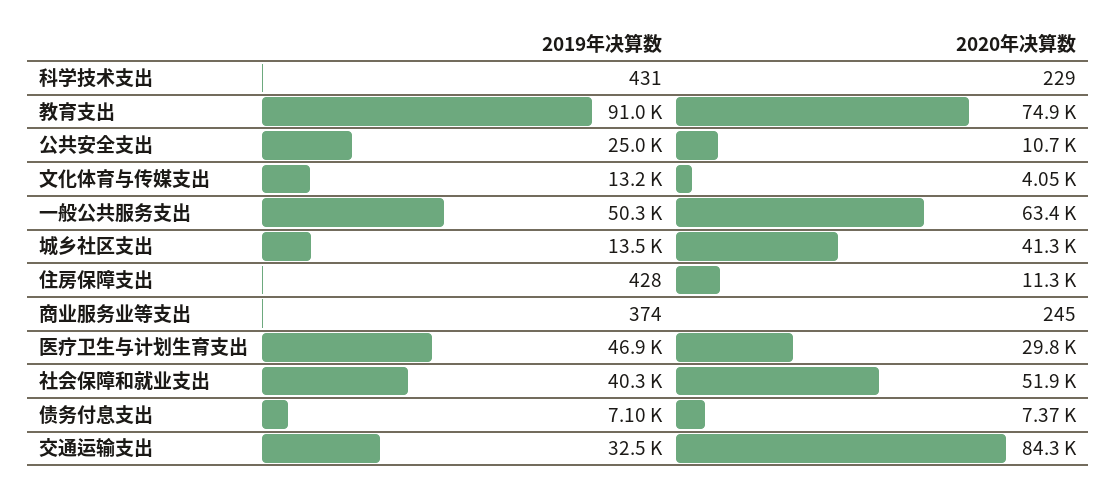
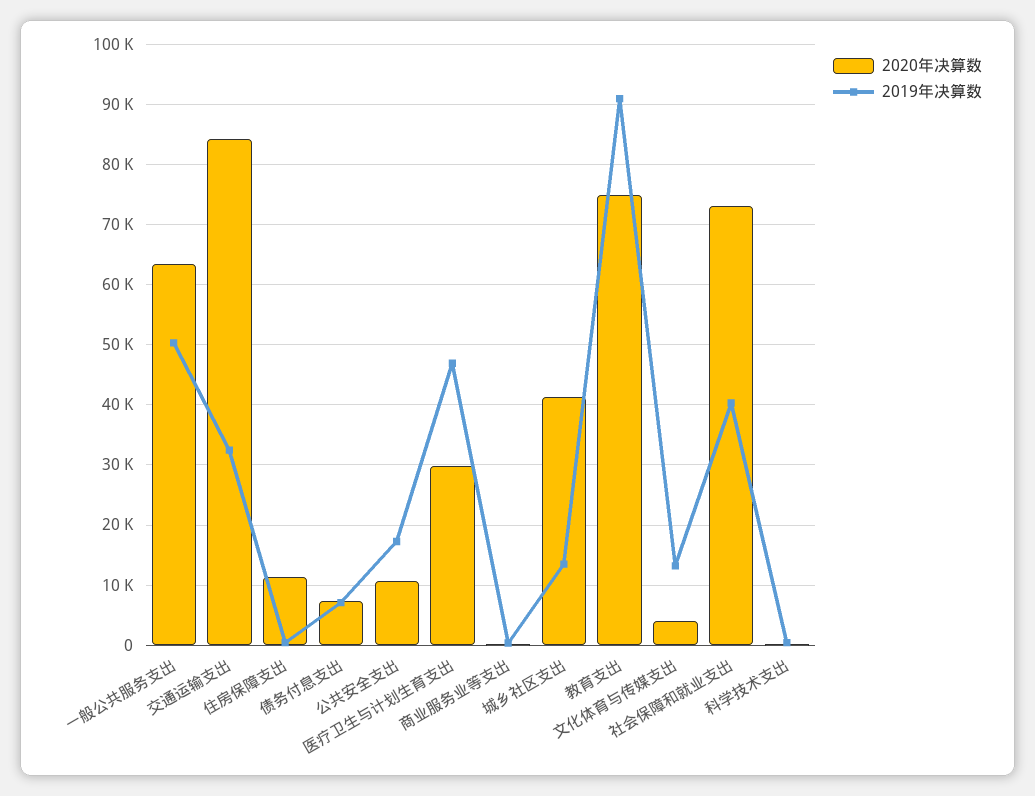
  {
    "2019年决算数": {
      "科学技术支出": 431,
      "教育支出": 91000,
-     "公共安全支出": 25000,
+     "公共安全支出": 17000,
      "文化体育与传媒支出": 13200,
      "一般公共服务支出": 50300,
      "城乡社区支出": 13500,
      "住房保障支出": 428,
      "商业服务业等支出": 374,
      "医疗卫生与计划生育支出": 46900,
      "社会保障和就业支出": 40300,
      "债务付息支出": 7100,
      "交通运输支出": 32500
    },
    "2020年决算数": {
      "科学技术支出": 229,
      "教育支出": 74900,
      "公共安全支出": 10700,
      "文化体育与传媒支出": 4050,
      "一般公共服务支出": 63400,
      "城乡社区支出": 41300,
      "住房保障支出": 11300,
      "商业服务业等支出": 245,
      "医疗卫生与计划生育支出": 29800,
-     "社会保障和就业支出": 51900,
+     "社会保障和就业支出": 73000,
      "债务付息支出": 7370,
      "交通运输支出": 84300
    }
  }

